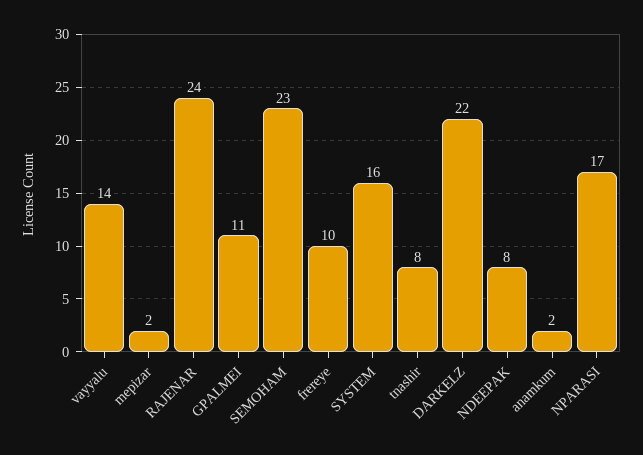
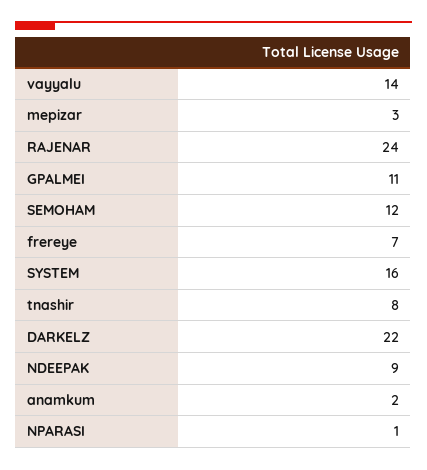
  {
    "vayyalu": 14,
-   "mepizar": 2,
+   "mepizar": 3,
    "RAJENAR": 24,
    "GPALMEI": 11,
-   "SEMOHAM": 23,
+   "SEMOHAM": 12,
-   "frereye": 10,
+   "frereye": 7,
    "SYSTEM": 16,
    "tnashir": 8,
    "DARKELZ": 22,
-   "NDEEPAK": 8,
+   "NDEEPAK": 9,
    "anamkum": 2,
-   "NPARASI": 17
+   "NPARASI": 1
  }

